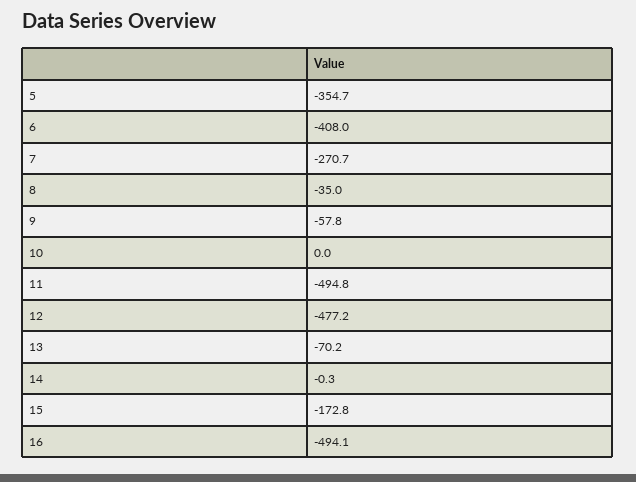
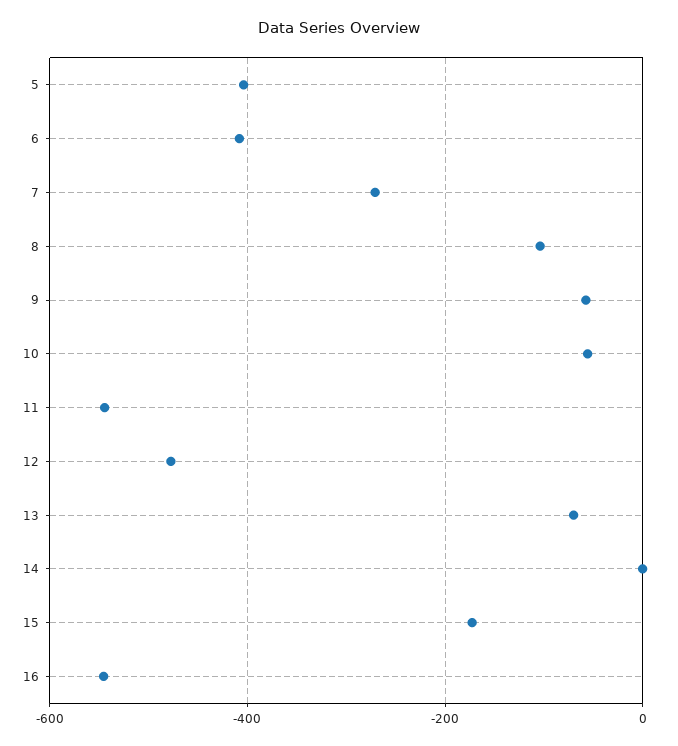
  {
-   "5": -354.7,
+   "5": -400,
    "6": -408,
    "7": -270.7,
-   "8": -35,
+   "8": -100,
    "9": -57.8,
-   "10": 0,
+   "10": -60,
-   "11": -494.8,
+   "11": -540,
    "12": -477.2,
    "13": -70.2,
    "14": -0.3,
    "15": -172.8,
-   "16": -494.1
+   "16": -540
  }

